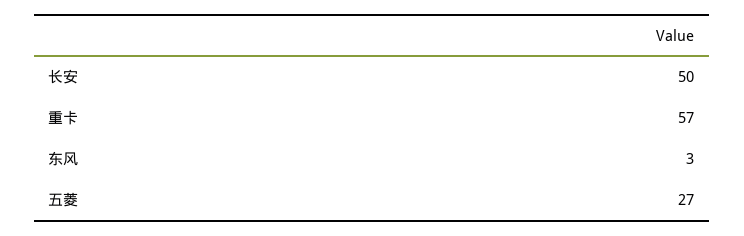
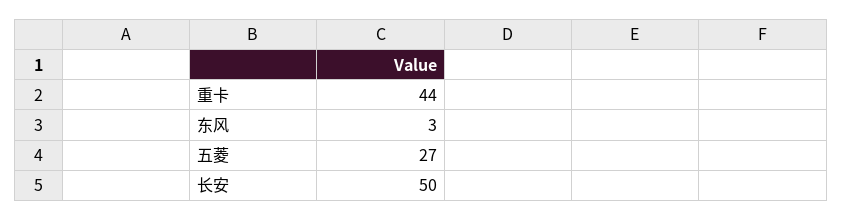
  {
    "长安": 50,
-   "重卡": 57,
+   "重卡": 44,
    "东风": 3,
    "五菱": 27
  }

